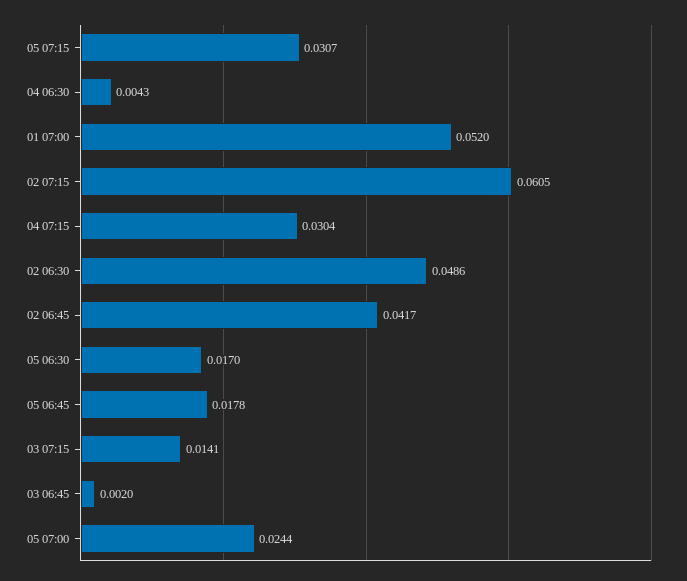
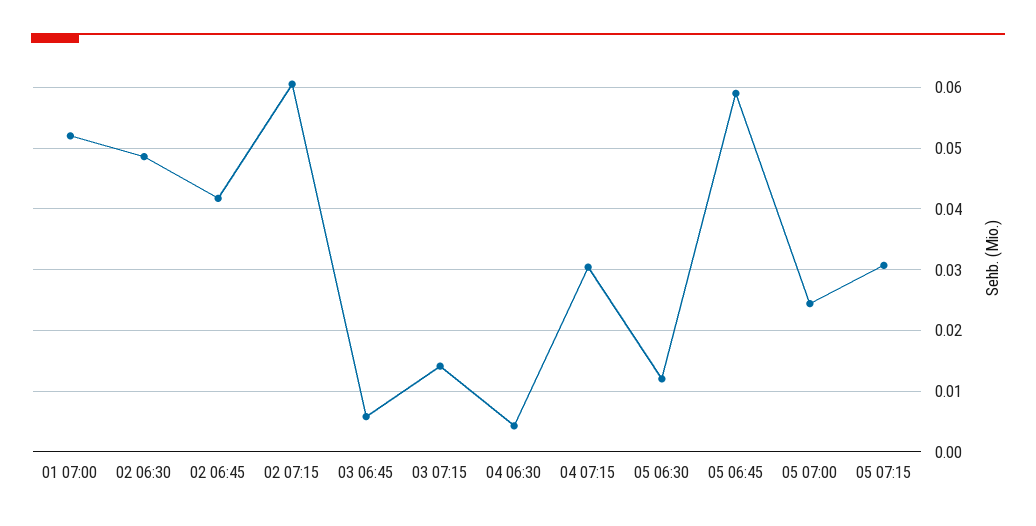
  {
    "05 07:15": 0.0307,
    "04 06:30": 0.0043,
    "01 07:00": 0.052,
    "02 07:15": 0.0605,
    "04 07:15": 0.0304,
    "02 06:30": 0.0486,
    "02 06:45": 0.0417,
-   "05 06:30": 0.017,
+   "05 06:30": 0.012,
-   "05 06:45": 0.0178,
+   "05 06:45": 0.059,
    "03 07:15": 0.0141,
-   "03 06:45": 0.002,
+   "03 06:45": 0.006,
    "05 07:00": 0.0244
  }

